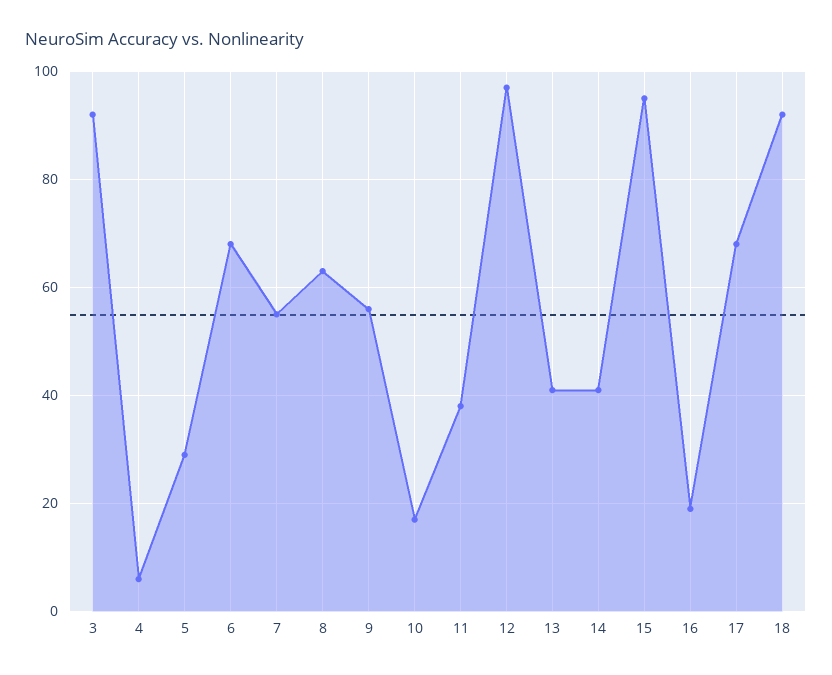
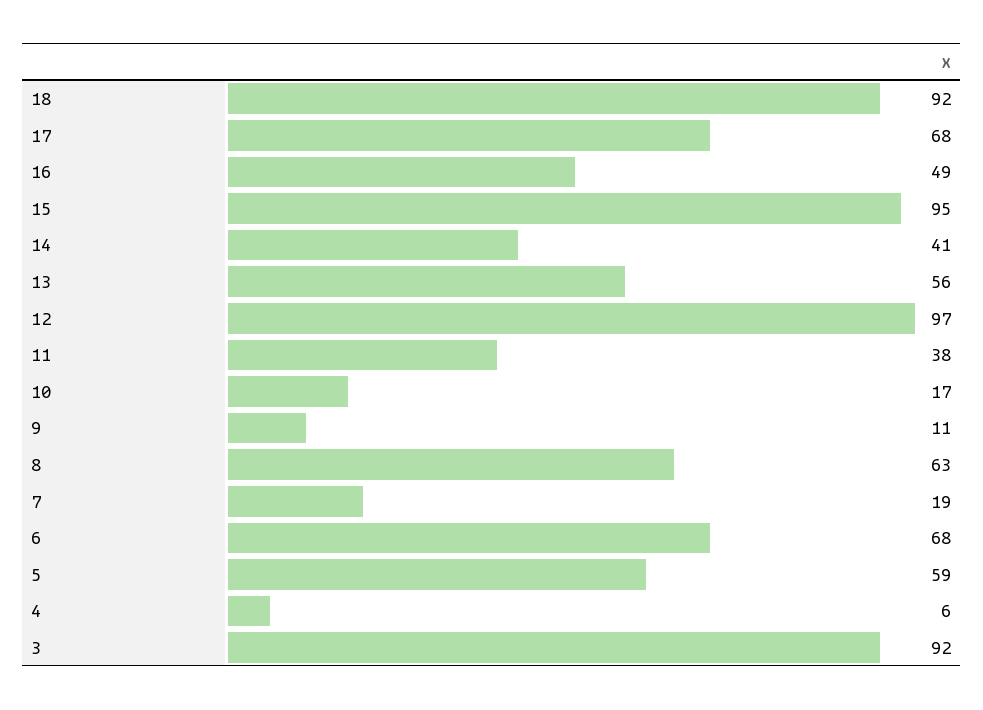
  {
    "3": 92,
    "4": 6,
-   "5": 30,
+   "5": 59,
    "6": 68,
-   "7": 55,
+   "7": 19,
    "8": 63,
-   "9": 55,
+   "9": 11,
    "10": 17,
    "11": 38,
    "12": 97,
-   "13": 40,
+   "13": 56,
    "14": 41,
    "15": 95,
-   "16": 20,
+   "16": 49,
    "17": 68,
    "18": 92
  }

